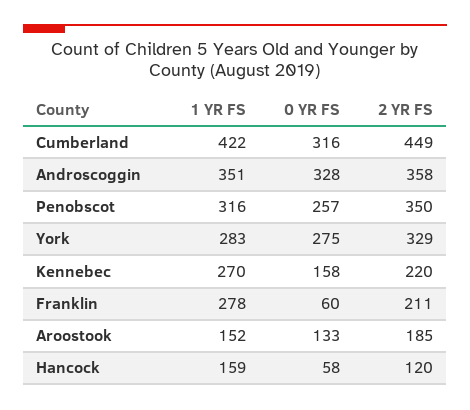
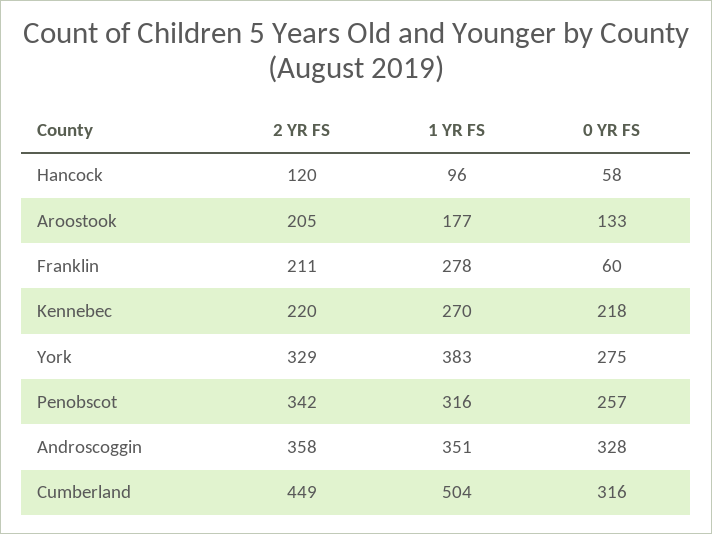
  {
    "1 YR FS": {
-     "Cumberland": 422,
+     "Cumberland": 504,
      "Androscoggin": 351,
      "Penobscot": 316,
-     "York": 283,
+     "York": 383,
      "Kennebec": 270,
      "Franklin": 278,
-     "Aroostook": 152,
+     "Aroostook": 177,
-     "Hancock": 159
+     "Hancock": 96
    },
    "0 YR FS": {
      "Cumberland": 316,
      "Androscoggin": 328,
      "Penobscot": 257,
      "York": 275,
-     "Kennebec": 158,
+     "Kennebec": 218,
      "Franklin": 60,
      "Aroostook": 133,
      "Hancock": 58
    },
    "2 YR FS": {
      "Cumberland": 449,
      "Androscoggin": 358,
-     "Penobscot": 350,
+     "Penobscot": 342,
      "York": 329,
      "Kennebec": 220,
      "Franklin": 211,
-     "Aroostook": 185,
+     "Aroostook": 205,
      "Hancock": 120
    }
  }

